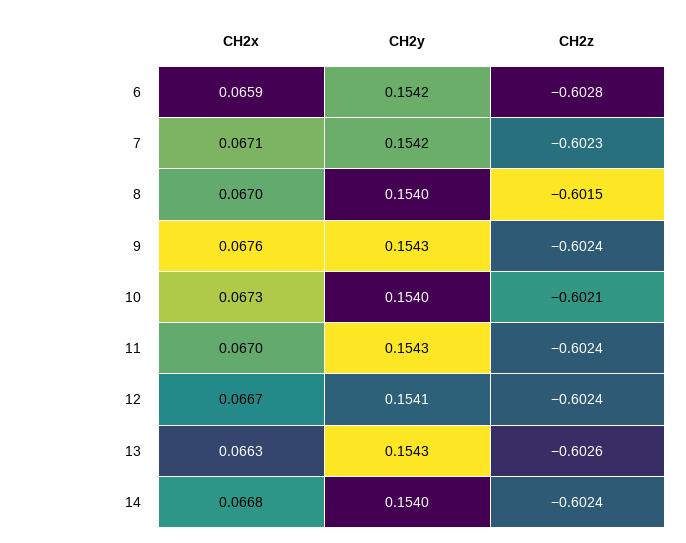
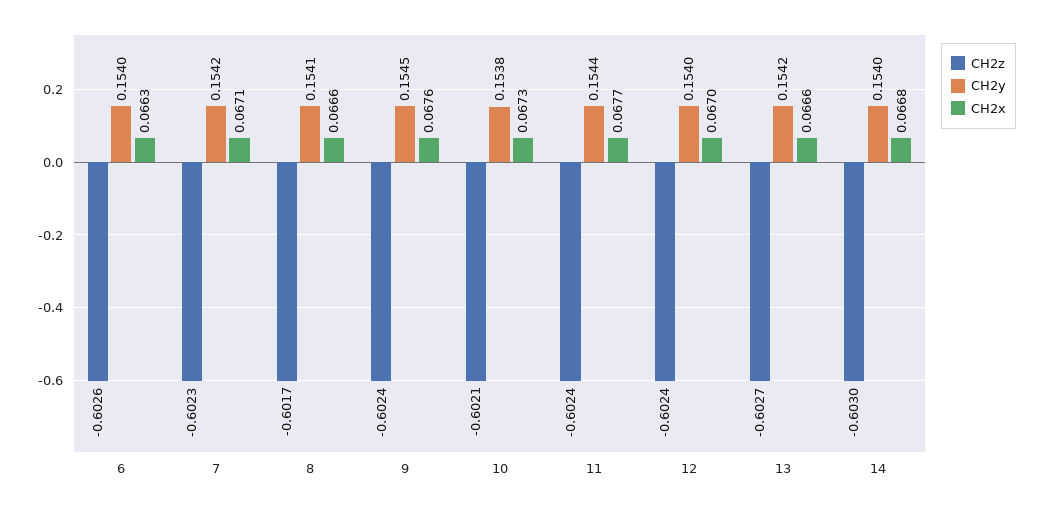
  {
    "CH2x": {
-     "6": 0.0659,
+     "6": 0.0663,
      "7": 0.0671,
-     "8": 0.067,
+     "8": 0.0666,
      "9": 0.0676,
      "10": 0.0673,
-     "11": 0.067,
+     "11": 0.0677,
-     "12": 0.0667,
+     "12": 0.067,
-     "13": 0.0663,
+     "13": 0.0666,
      "14": 0.0668
    },
    "CH2y": {
-     "6": 0.1542,
+     "6": 0.154,
      "7": 0.1542,
-     "8": 0.154,
+     "8": 0.1541,
-     "9": 0.1543,
+     "9": 0.1545,
-     "10": 0.154,
+     "10": 0.1538,
-     "11": 0.1543,
+     "11": 0.1544,
-     "12": 0.1541,
+     "12": 0.154,
-     "13": 0.1543,
+     "13": 0.1542,
      "14": 0.154
    },
    "CH2z": {
-     "6": -0.6028,
+     "6": -0.6026,
      "7": -0.6023,
-     "8": -0.6015,
+     "8": -0.6017,
      "9": -0.6024,
      "10": -0.6021,
      "11": -0.6024,
      "12": -0.6024,
-     "13": -0.6026,
+     "13": -0.6027,
-     "14": -0.6024
+     "14": -0.603
    }
  }

